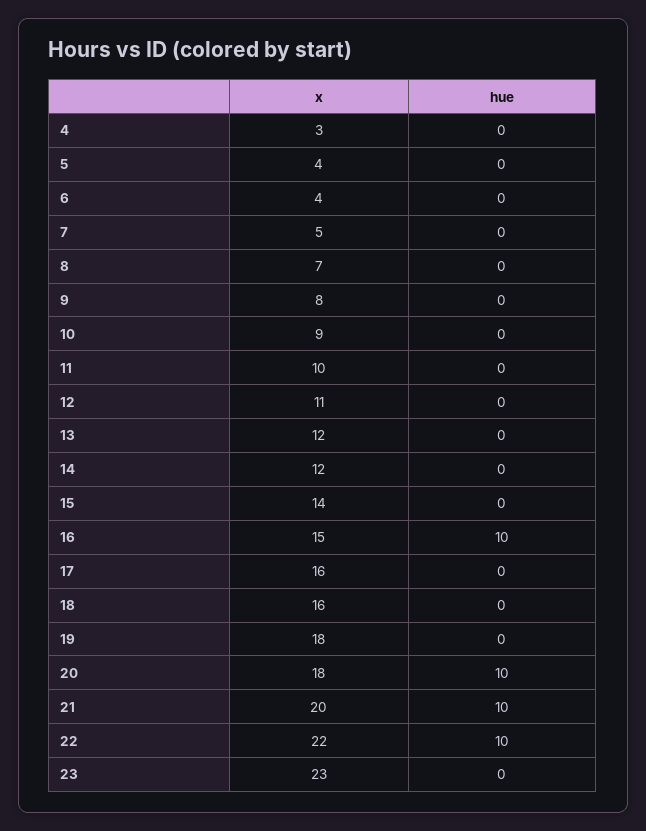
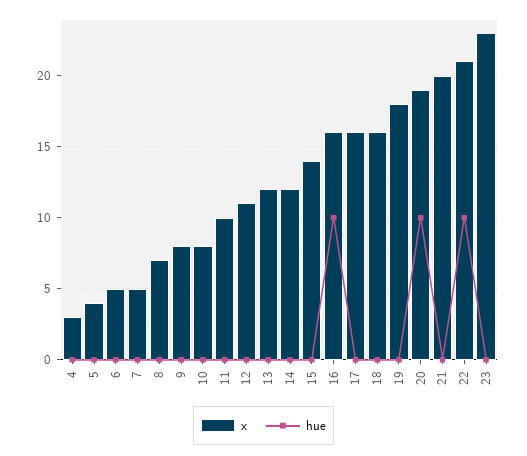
  {
    "x": {
      "4": 3,
      "5": 4,
-     "6": 4,
+     "6": 5,
      "7": 5,
      "8": 7,
      "9": 8,
-     "10": 9,
+     "10": 8,
      "11": 10,
      "12": 11,
      "13": 12,
      "14": 12,
      "15": 14,
-     "16": 15,
+     "16": 16,
      "17": 16,
      "18": 16,
      "19": 18,
-     "20": 18,
+     "20": 19,
      "21": 20,
-     "22": 22,
+     "22": 21,
      "23": 23
    },
    "hue": {
      "4": 0,
      "5": 0,
      "6": 0,
      "7": 0,
      "8": 0,
      "9": 0,
      "10": 0,
      "11": 0,
      "12": 0,
      "13": 0,
      "14": 0,
      "15": 0,
      "16": 10,
      "17": 0,
      "18": 0,
      "19": 0,
      "20": 10,
-     "21": 10,
+     "21": 0,
      "22": 10,
      "23": 0
    }
  }

